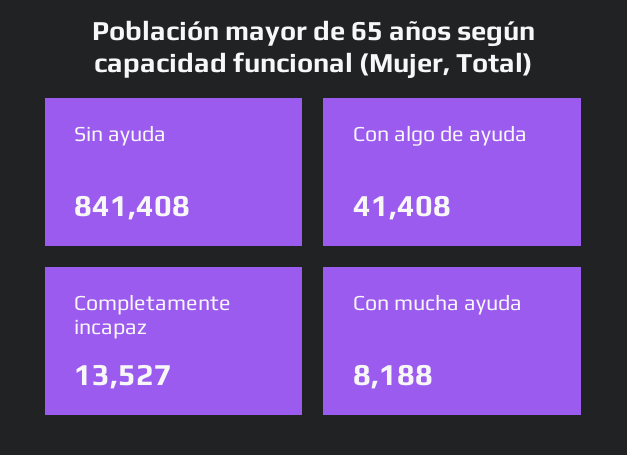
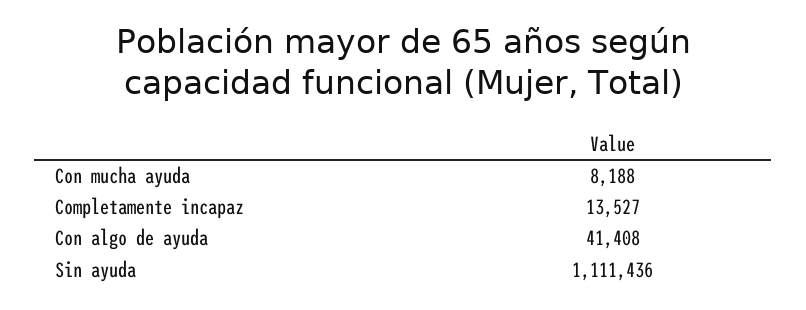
  {
-   "Sin ayuda": 841408,
+   "Sin ayuda": 1111436,
    "Con algo de ayuda": 41408,
    "Completamente incapaz": 13527,
    "Con mucha ayuda": 8188
  }

